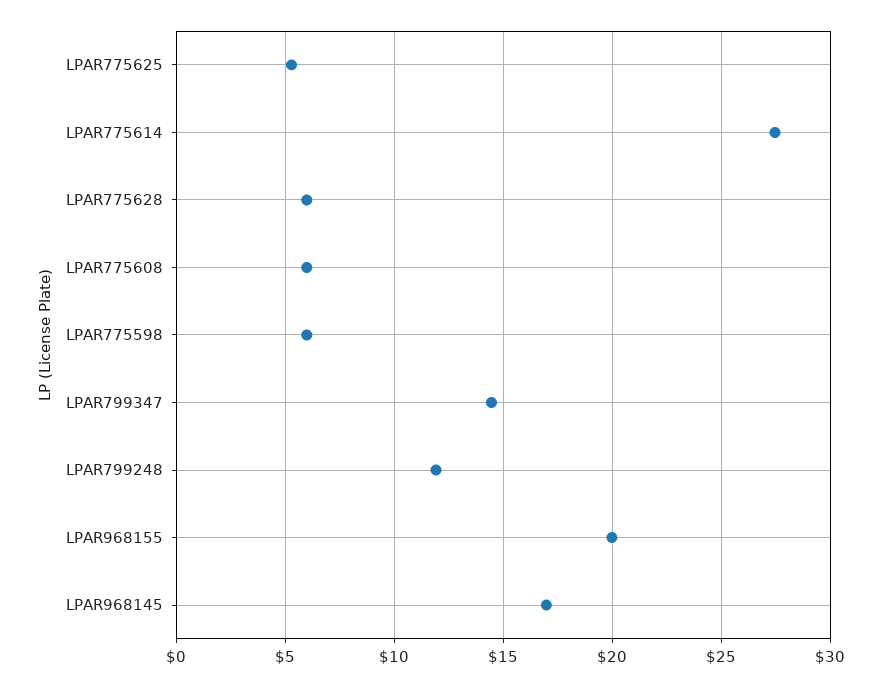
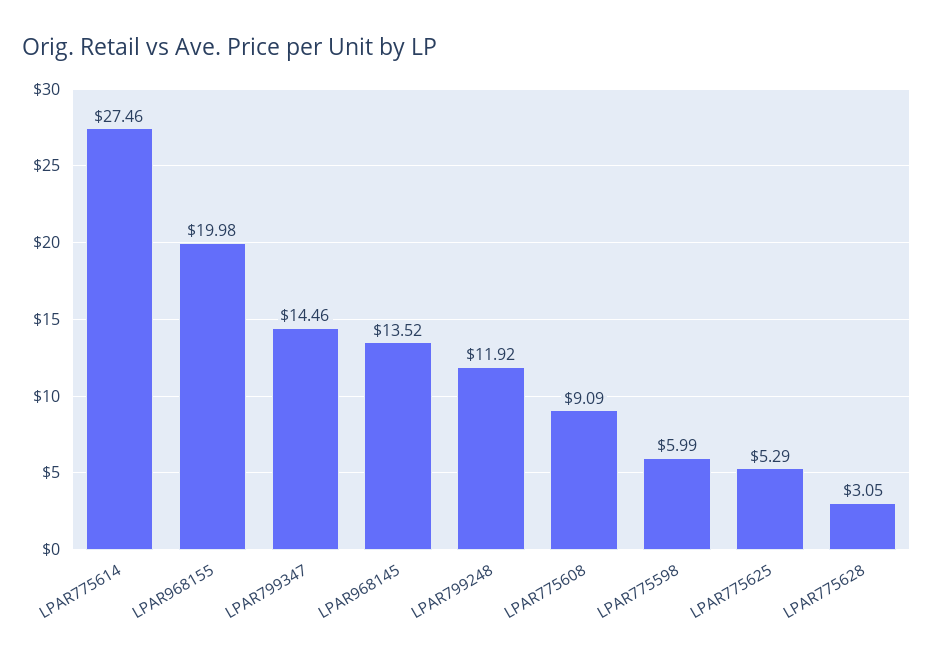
  {
    "LPAR775625": 5.29,
    "LPAR775614": 27.46,
-   "LPAR775628": 6,
+   "LPAR775628": 3.05,
-   "LPAR775608": 6,
+   "LPAR775608": 9.09,
    "LPAR775598": 5.99,
    "LPAR799347": 14.46,
    "LPAR799248": 11.92,
    "LPAR968155": 19.98,
-   "LPAR968145": 17
+   "LPAR968145": 13.52
  }

